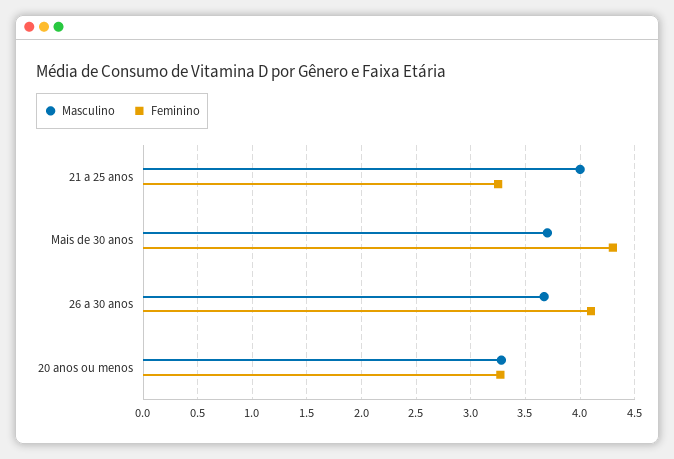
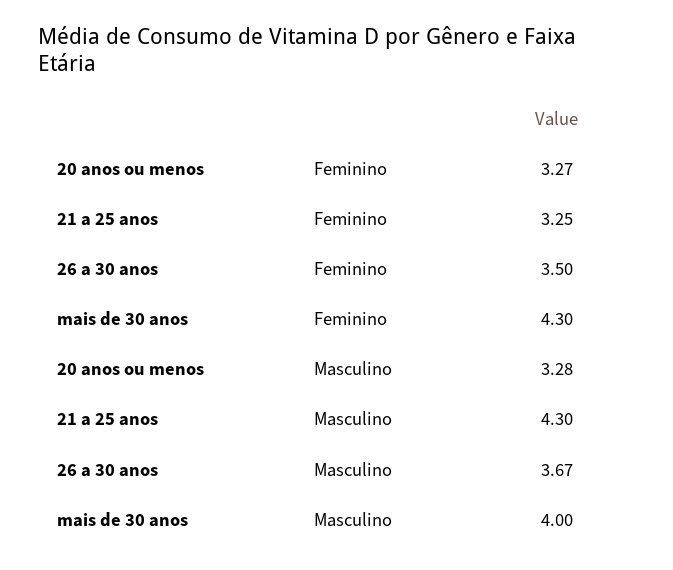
  {
    "Masculino": {
-     "21 a 25 anos": 4,
+     "21 a 25 anos": 4.3,
-     "Mais de 30 anos": 3.7,
+     "Mais de 30 anos": 4,
      "26 a 30 anos": 3.67,
      "20 anos ou menos": 3.28
    },
    "Feminino": {
      "21 a 25 anos": 3.25,
      "Mais de 30 anos": 4.3,
-     "26 a 30 anos": 4.1,
+     "26 a 30 anos": 3.5,
      "20 anos ou menos": 3.27
    }
  }

